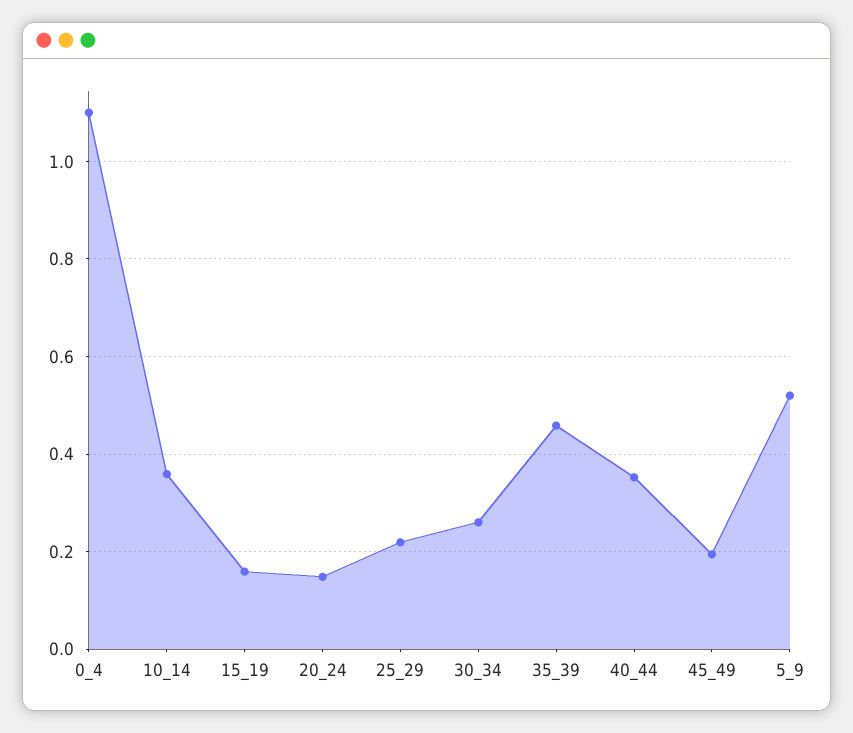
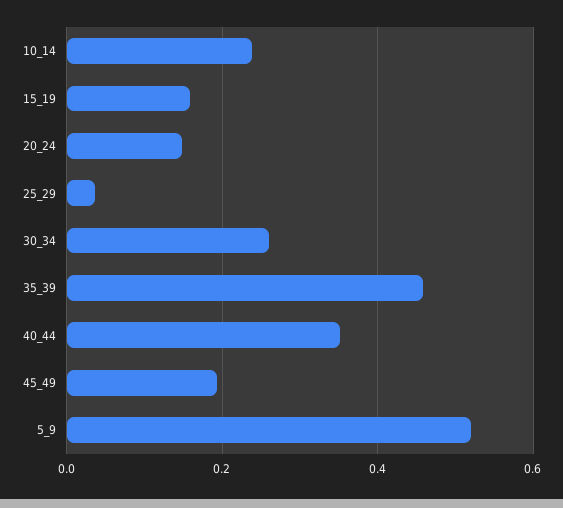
  {
-   "0_4": 1.1,
-   "10_14": 0.36,
+   "10_14": 0.24,
    "15_19": 0.16,
    "20_24": 0.14,
-   "25_29": 0.22,
+   "25_29": 0.04,
    "30_34": 0.26,
    "35_39": 0.46,
    "40_44": 0.36,
    "45_49": 0.2,
    "5_9": 0.52
  }

